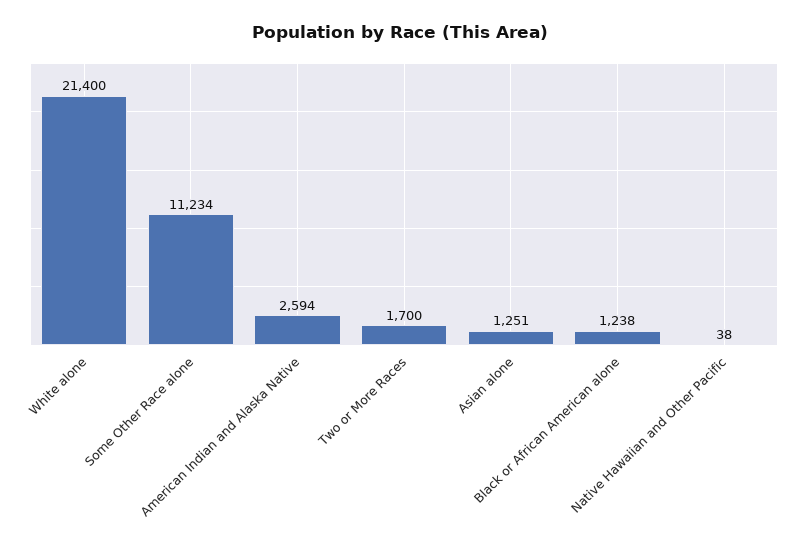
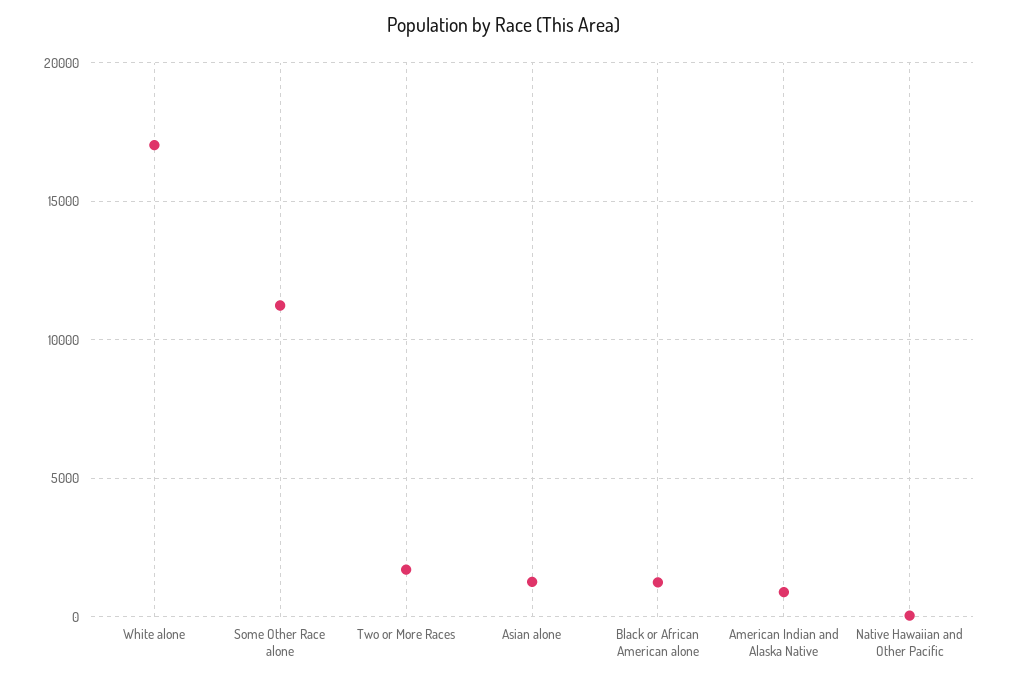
  {
-   "White alone": 21400,
+   "White alone": 17000,
    "Some Other Race alone": 11234,
-   "American Indian and Alaska Native": 2594,
+   "American Indian and Alaska Native": 1000,
    "Two or More Races": 1700,
    "Asian alone": 1251,
    "Black or African American alone": 1238,
    "Native Hawaiian and Other Pacific": 38
  }

